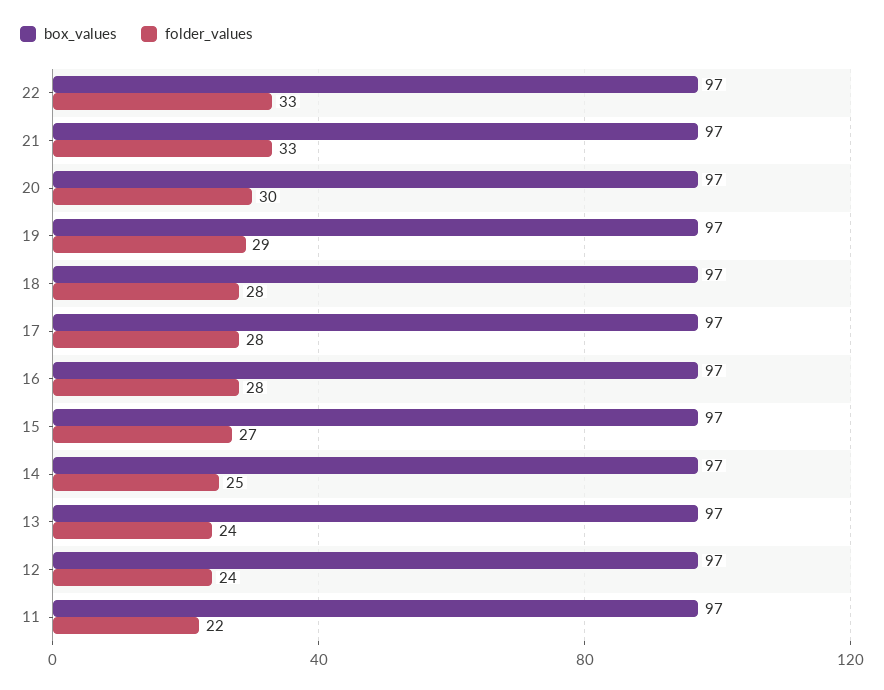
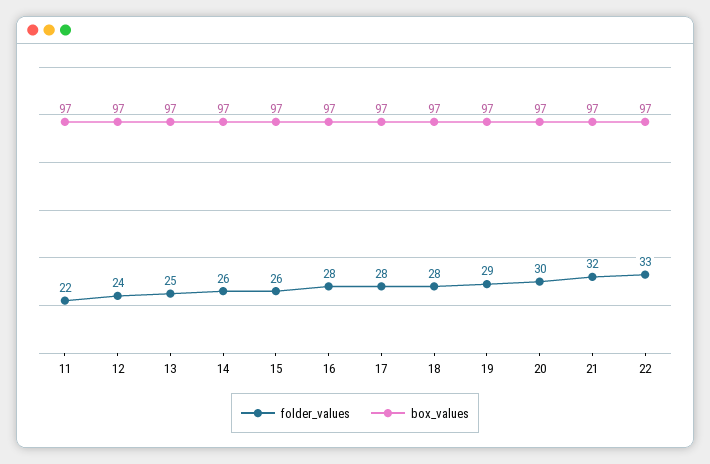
  {
    "box_values": {
      "22": 97,
      "21": 97,
      "20": 97,
      "19": 97,
      "18": 97,
      "17": 97,
      "16": 97,
      "15": 97,
      "14": 97,
      "13": 97,
      "12": 97,
      "11": 97
    },
    "folder_values": {
      "22": 33,
-     "21": 33,
+     "21": 32,
      "20": 30,
      "19": 29,
      "18": 28,
      "17": 28,
      "16": 28,
-     "15": 27,
+     "15": 26,
-     "14": 25,
+     "14": 26,
-     "13": 24,
+     "13": 25,
      "12": 24,
      "11": 22
    }
  }

